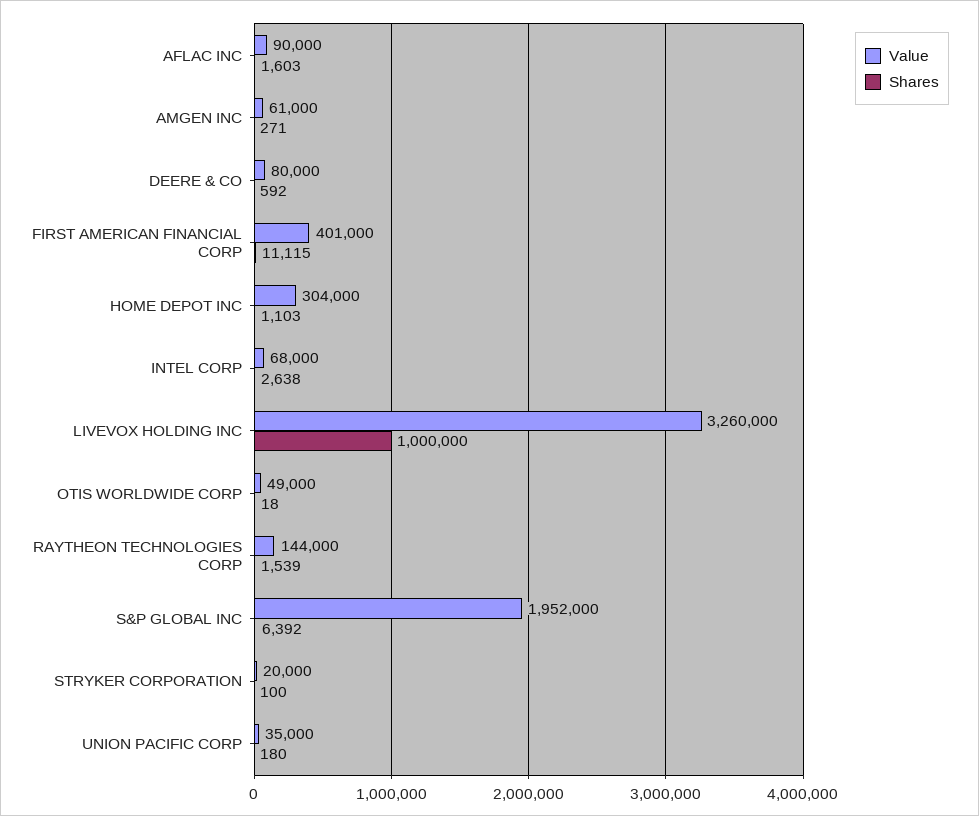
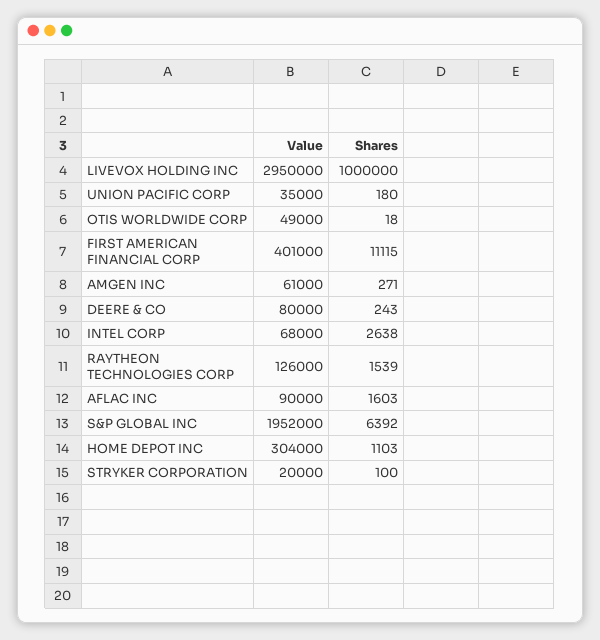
  {
    "Value": {
      "AFLAC INC": 90000,
      "AMGEN INC": 61000,
      "DEERE & CO": 80000,
      "FIRST AMERICAN FINANCIAL CORP": 401000,
      "HOME DEPOT INC": 304000,
      "INTEL CORP": 68000,
-     "LIVEVOX HOLDING INC": 3260000,
+     "LIVEVOX HOLDING INC": 2950000,
      "OTIS WORLDWIDE CORP": 49000,
-     "RAYTHEON TECHNOLOGIES CORP": 144000,
+     "RAYTHEON TECHNOLOGIES CORP": 126000,
      "S&P GLOBAL INC": 1952000,
      "STRYKER CORPORATION": 20000,
      "UNION PACIFIC CORP": 35000
    },
    "Shares": {
      "AFLAC INC": 1603,
      "AMGEN INC": 271,
-     "DEERE & CO": 592,
+     "DEERE & CO": 243,
      "FIRST AMERICAN FINANCIAL CORP": 11115,
      "HOME DEPOT INC": 1103,
      "INTEL CORP": 2638,
      "LIVEVOX HOLDING INC": 1000000,
      "OTIS WORLDWIDE CORP": 18,
      "RAYTHEON TECHNOLOGIES CORP": 1539,
      "S&P GLOBAL INC": 6392,
      "STRYKER CORPORATION": 100,
      "UNION PACIFIC CORP": 180
    }
  }

